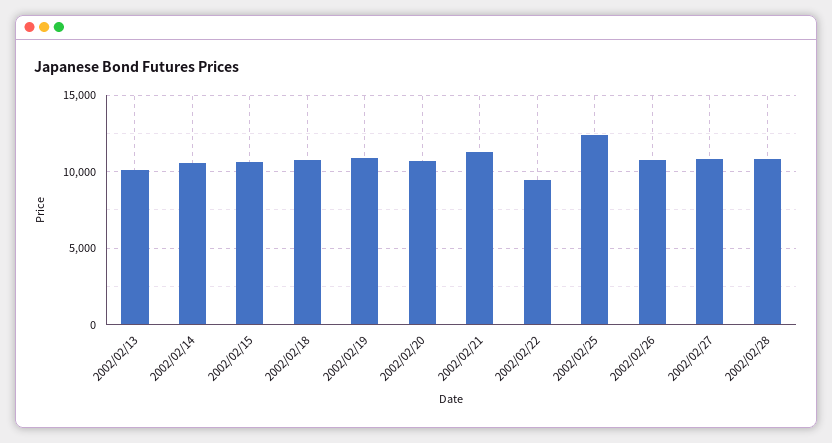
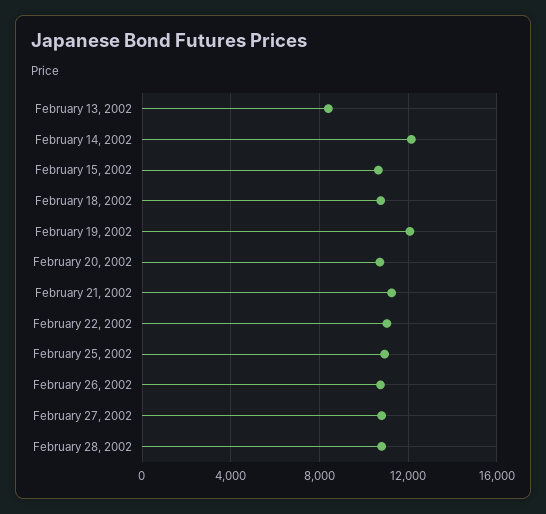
  {
-   "2002/02/13": 10000,
+   "2002/02/13": 8500,
-   "2002/02/14": 10500,
+   "2002/02/14": 12000,
    "2002/02/15": 10500,
    "2002/02/18": 11000,
-   "2002/02/19": 11000,
+   "2002/02/19": 12000,
    "2002/02/20": 10500,
    "2002/02/21": 11500,
-   "2002/02/22": 9500,
+   "2002/02/22": 11000,
-   "2002/02/25": 12500,
+   "2002/02/25": 11000,
    "2002/02/26": 11000,
    "2002/02/27": 11000,
    "2002/02/28": 11000
  }

